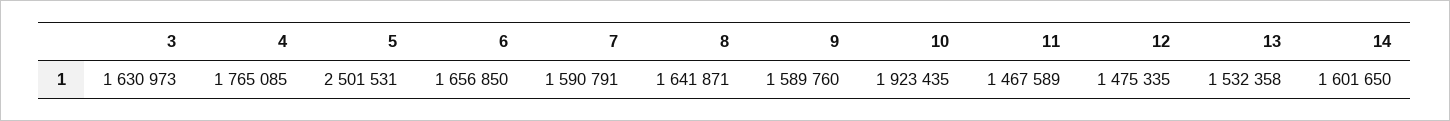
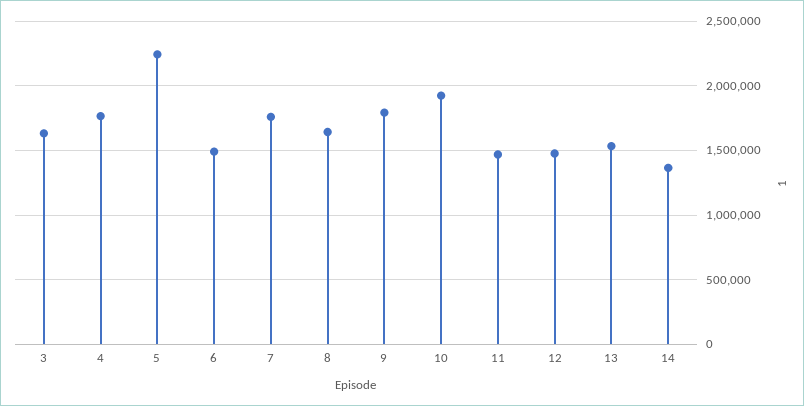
  {
    "3": 1630973,
    "4": 1765085,
-   "5": 2501531,
+   "5": 2250000,
-   "6": 1656850,
+   "6": 1500000,
-   "7": 1590791,
+   "7": 1750000,
    "8": 1641871,
-   "9": 1589760,
+   "9": 1800000,
    "10": 1923435,
    "11": 1467589,
    "12": 1475335,
    "13": 1532358,
-   "14": 1601650
+   "14": 1350000
  }

